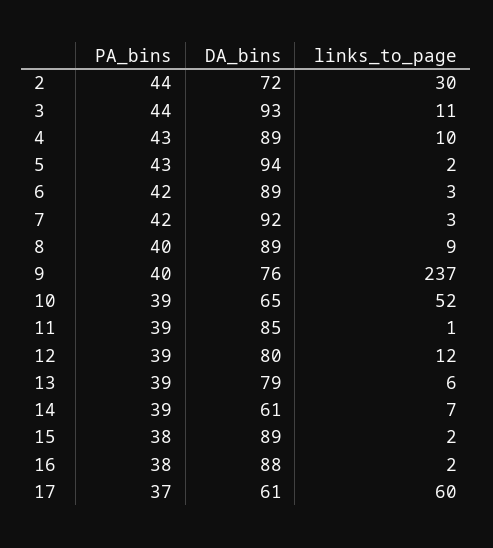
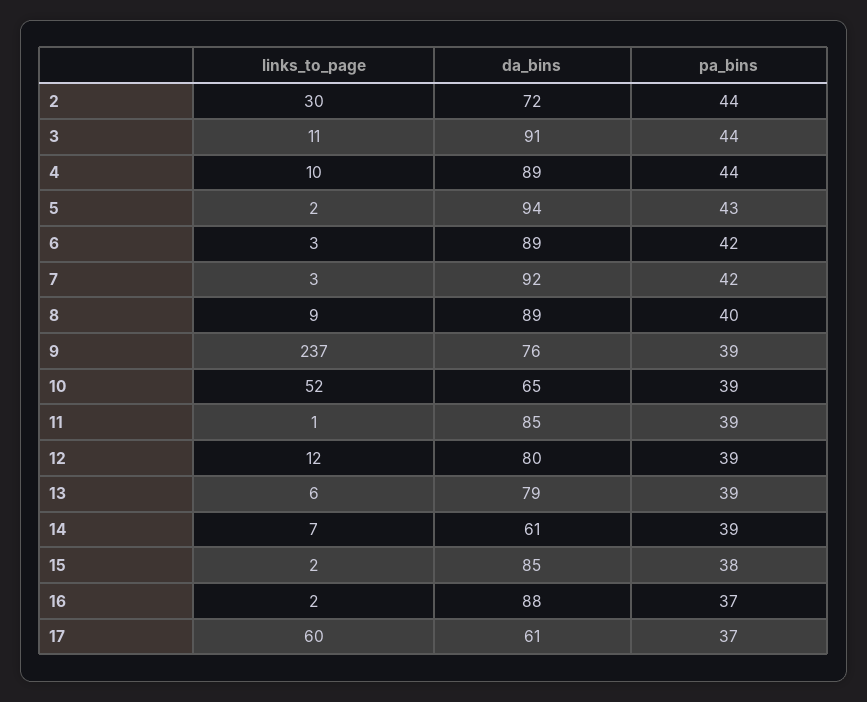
  {
    "PA_bins": {
      "2": 44,
      "3": 44,
-     "4": 43,
+     "4": 44,
      "5": 43,
      "6": 42,
      "7": 42,
      "8": 40,
-     "9": 40,
+     "9": 39,
      "10": 39,
      "11": 39,
      "12": 39,
      "13": 39,
      "14": 39,
      "15": 38,
-     "16": 38,
+     "16": 37,
      "17": 37
    },
    "DA_bins": {
      "2": 72,
-     "3": 93,
+     "3": 91,
      "4": 89,
      "5": 94,
      "6": 89,
      "7": 92,
      "8": 89,
      "9": 76,
      "10": 65,
      "11": 85,
      "12": 80,
      "13": 79,
      "14": 61,
-     "15": 89,
+     "15": 85,
      "16": 88,
      "17": 61
    },
    "links_to_page": {
      "2": 30,
      "3": 11,
      "4": 10,
      "5": 2,
      "6": 3,
      "7": 3,
      "8": 9,
      "9": 237,
      "10": 52,
      "11": 1,
      "12": 12,
      "13": 6,
      "14": 7,
      "15": 2,
      "16": 2,
      "17": 60
    }
  }

